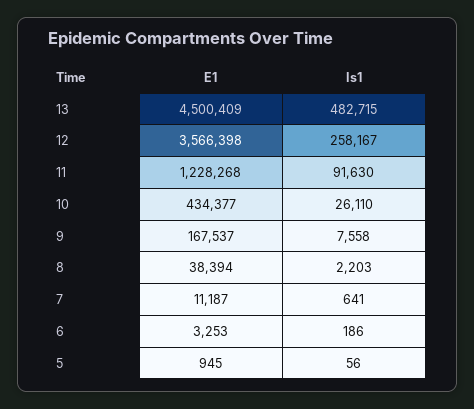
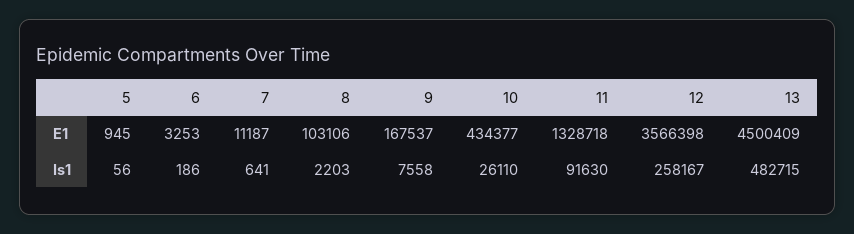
  {
    "E1": {
      "13": 4500409,
      "12": 3566398,
-     "11": 1228268,
+     "11": 1328718,
      "10": 434377,
      "9": 167537,
-     "8": 38394,
+     "8": 103106,
      "7": 11187,
      "6": 3253,
      "5": 945
    },
    "Is1": {
      "13": 482715,
      "12": 258167,
      "11": 91630,
      "10": 26110,
      "9": 7558,
      "8": 2203,
      "7": 641,
      "6": 186,
      "5": 56
    }
  }

